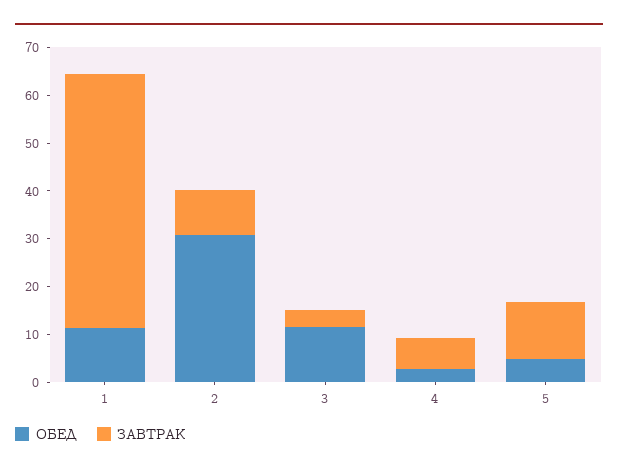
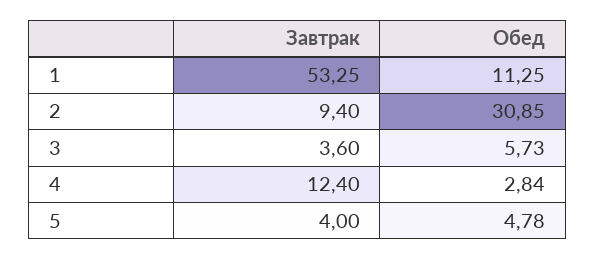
  {
    "ОБЕД": {
      "1": 11.25,
      "2": 30.85,
-     "3": 12,
+     "3": 5.73,
      "4": 2.84,
      "5": 4.78
    },
    "ЗАВТРАК": {
      "1": 53.25,
      "2": 9.4,
      "3": 3.6,
-     "4": 6,
+     "4": 12.4,
-     "5": 12
+     "5": 4
    }
  }

